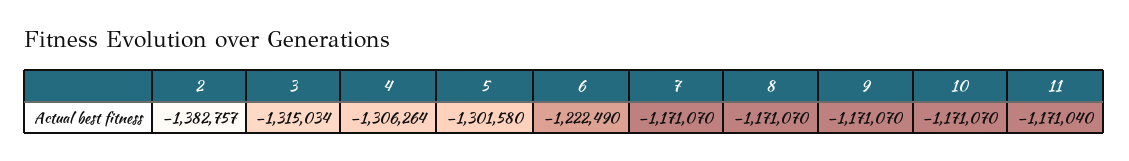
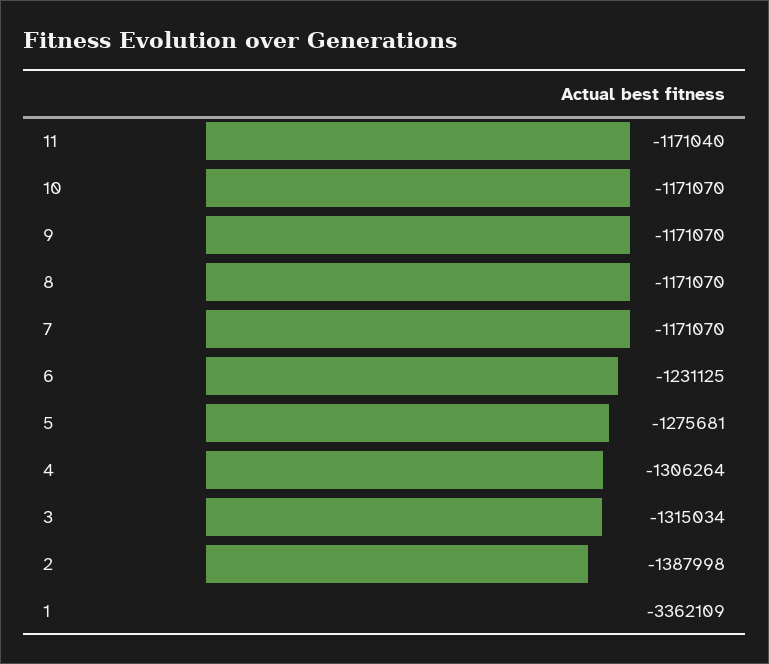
  {
-   "2": -1382757,
+   "2": -1387998,
    "3": -1315034,
    "4": -1306264,
-   "5": -1301580,
+   "5": -1275681,
-   "6": -1222490,
+   "6": -1231125,
    "7": -1171070,
    "8": -1171070,
    "9": -1171070,
    "10": -1171070,
-   "11": -1171040
+   "11": -1171040,
+   "1": -3362109
  }

